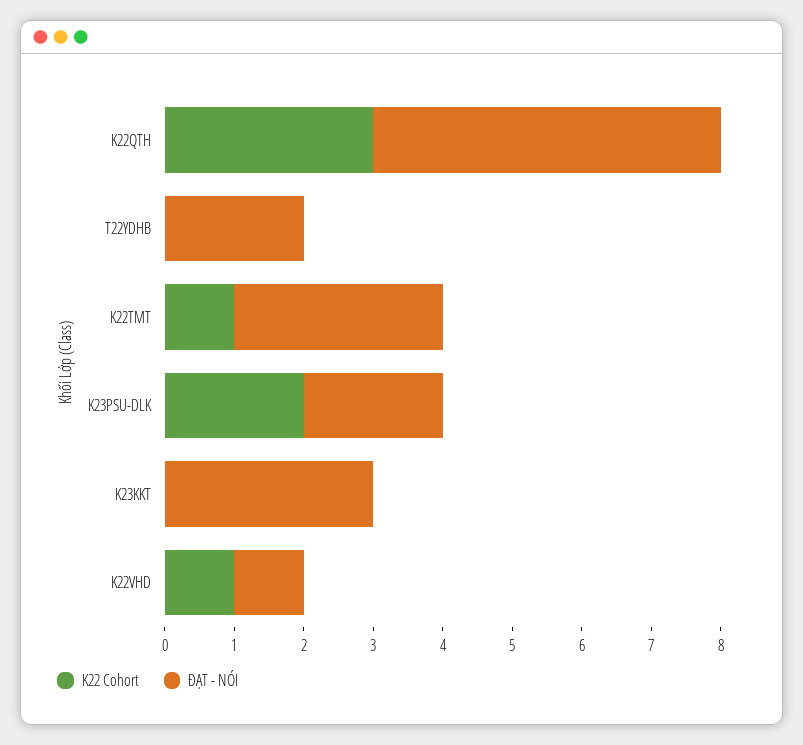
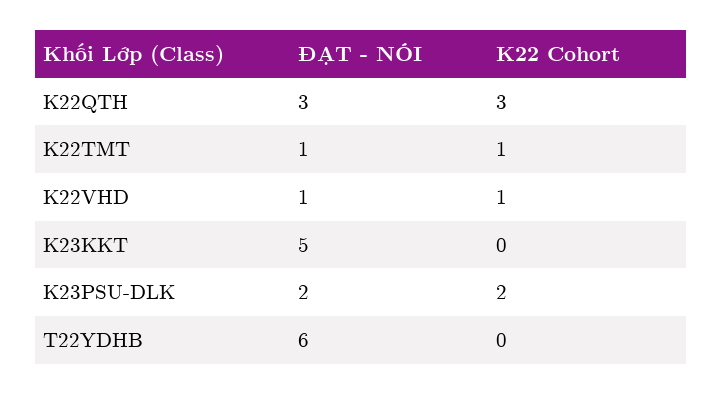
  {
    "K22 Cohort": {
      "K22QTH": 3,
      "T22YDHB": 0,
      "K22TMT": 1,
      "K23PSU-DLK": 2,
      "K23KKT": 0,
      "K22VHD": 1
    },
    "ĐẠT - NÓI": {
-     "K22QTH": 5,
+     "K22QTH": 3,
-     "T22YDHB": 2,
+     "T22YDHB": 6,
-     "K22TMT": 3,
+     "K22TMT": 1,
      "K23PSU-DLK": 2,
-     "K23KKT": 3,
+     "K23KKT": 5,
      "K22VHD": 1
    }
  }

